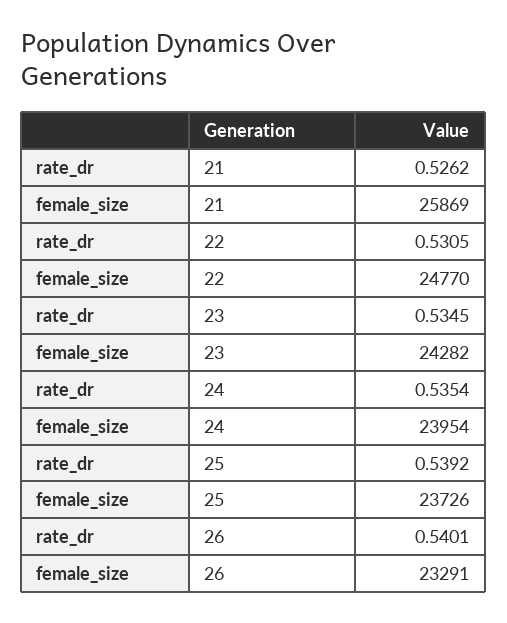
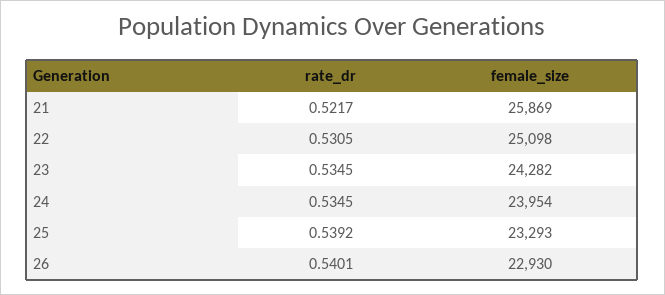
  {
    "rate_dr": {
-     "21": 0.5262,
+     "21": 0.5217,
      "22": 0.5305,
      "23": 0.5345,
-     "24": 0.5354,
+     "24": 0.5345,
      "25": 0.5392,
      "26": 0.5401
    },
    "female_size": {
      "21": 25869,
-     "22": 24770,
+     "22": 25098,
      "23": 24282,
      "24": 23954,
-     "25": 23726,
+     "25": 23293,
-     "26": 23291
+     "26": 22930
    }
  }

